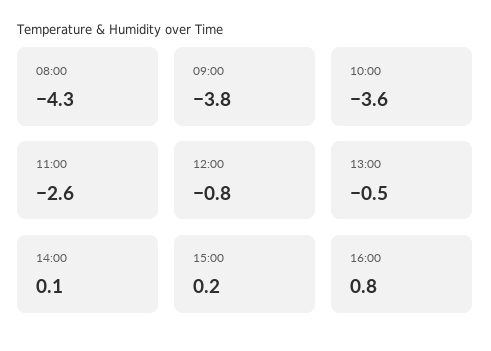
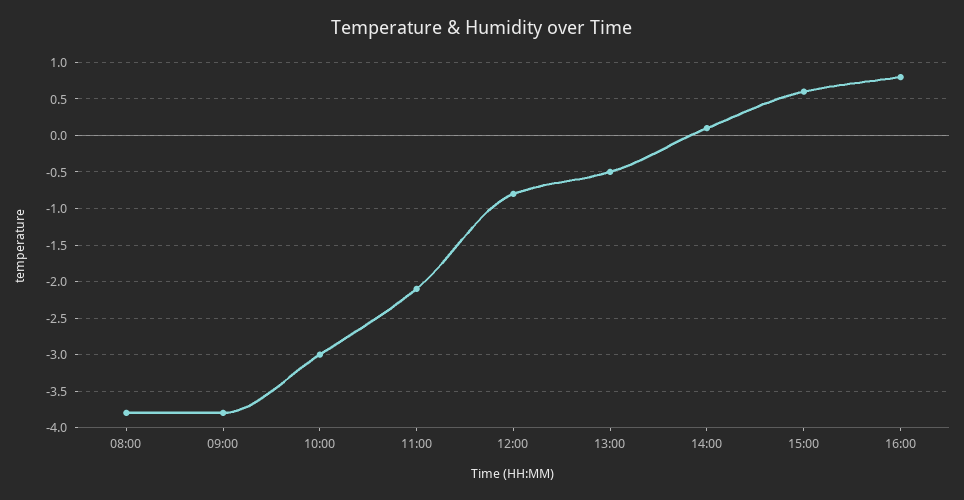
  {
-   "08:00": -4.3,
+   "08:00": -3.8,
    "09:00": -3.8,
-   "10:00": -3.6,
+   "10:00": -3,
-   "11:00": -2.6,
+   "11:00": -2.1,
    "12:00": -0.8,
    "13:00": -0.5,
    "14:00": 0.1,
-   "15:00": 0.2,
+   "15:00": 0.6,
    "16:00": 0.8
  }

